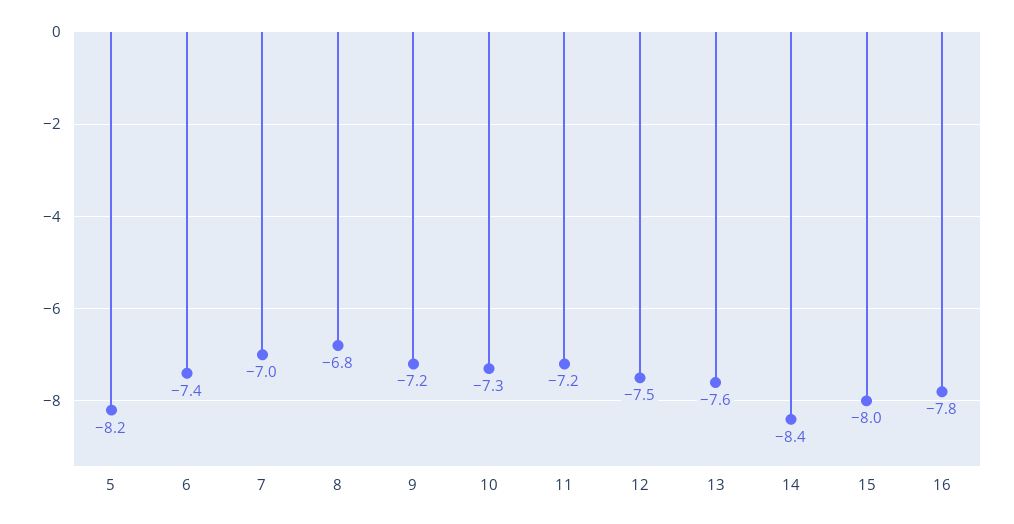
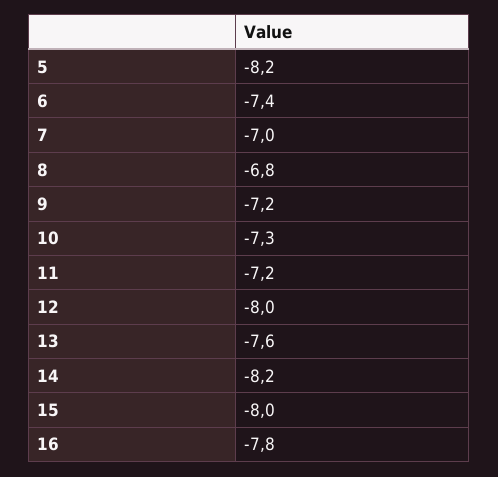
  {
    "5": -8.2,
    "6": -7.4,
    "7": -7,
    "8": -6.8,
    "9": -7.2,
    "10": -7.3,
    "11": -7.2,
-   "12": -7.5,
+   "12": -8,
    "13": -7.6,
-   "14": -8.4,
+   "14": -8.2,
    "15": -8,
    "16": -7.8
  }

